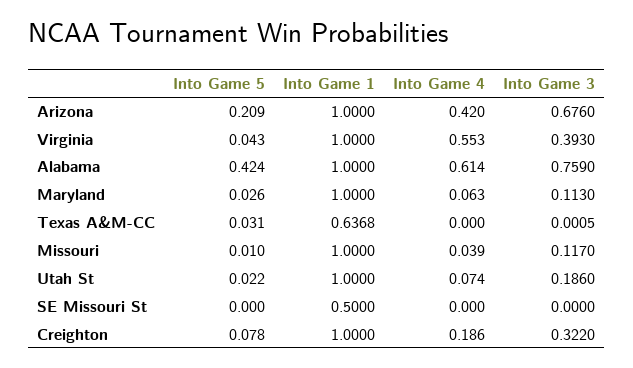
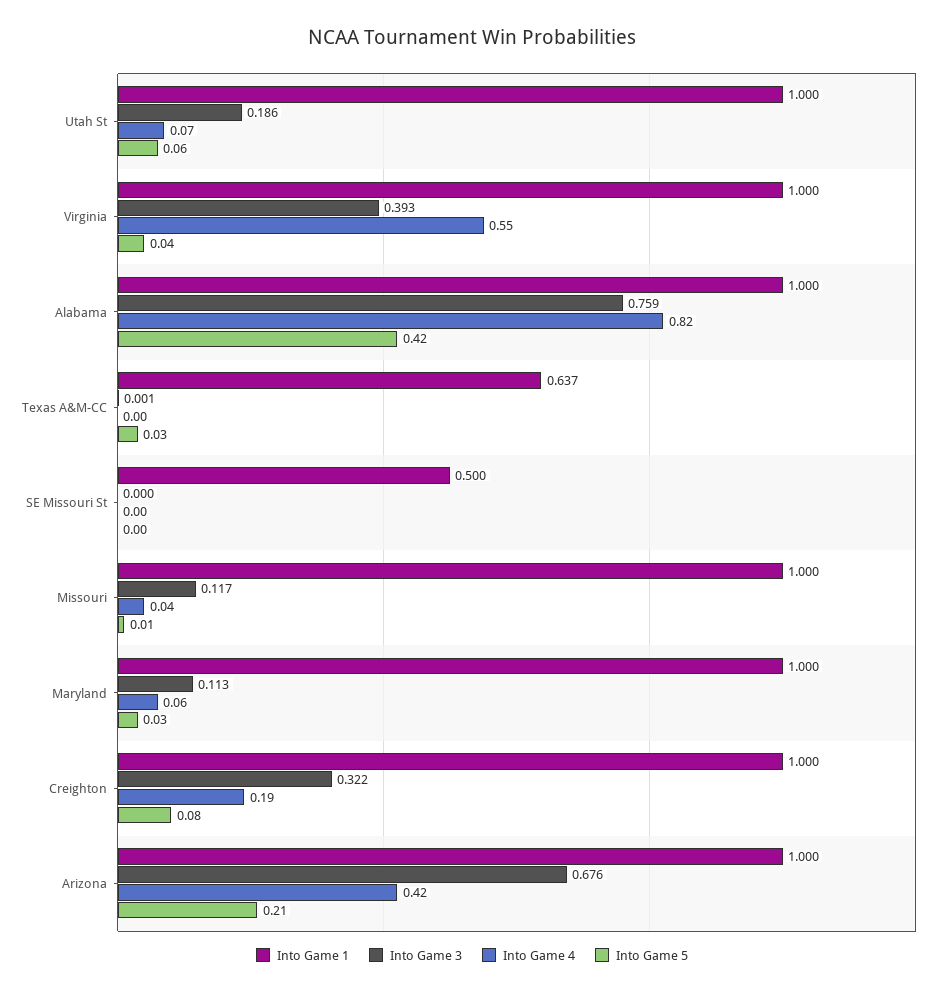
  {
    "Into Game 5": {
      "Arizona": 0.209,
      "Virginia": 0.043,
      "Alabama": 0.424,
      "Maryland": 0.026,
      "Texas A&M-CC": 0.031,
      "Missouri": 0.01,
-     "Utah St": 0.022,
+     "Utah St": 0.06,
      "SE Missouri St": 0,
      "Creighton": 0.078
    },
    "Into Game 1": {
      "Arizona": 1,
      "Virginia": 1,
      "Alabama": 1,
      "Maryland": 1,
      "Texas A&M-CC": 0.6368,
      "Missouri": 1,
      "Utah St": 1,
      "SE Missouri St": 0.5,
      "Creighton": 1
    },
    "Into Game 4": {
      "Arizona": 0.42,
      "Virginia": 0.553,
-     "Alabama": 0.614,
+     "Alabama": 0.82,
      "Maryland": 0.063,
      "Texas A&M-CC": 0,
      "Missouri": 0.039,
      "Utah St": 0.074,
      "SE Missouri St": 0,
      "Creighton": 0.186
    },
    "Into Game 3": {
      "Arizona": 0.676,
      "Virginia": 0.393,
      "Alabama": 0.759,
      "Maryland": 0.113,
      "Texas A&M-CC": 0.0005,
      "Missouri": 0.117,
      "Utah St": 0.186,
      "SE Missouri St": 0,
      "Creighton": 0.322
    }
  }

